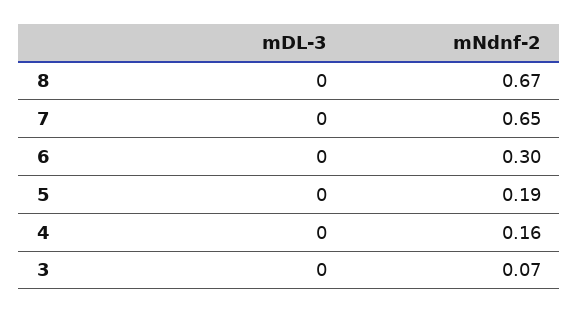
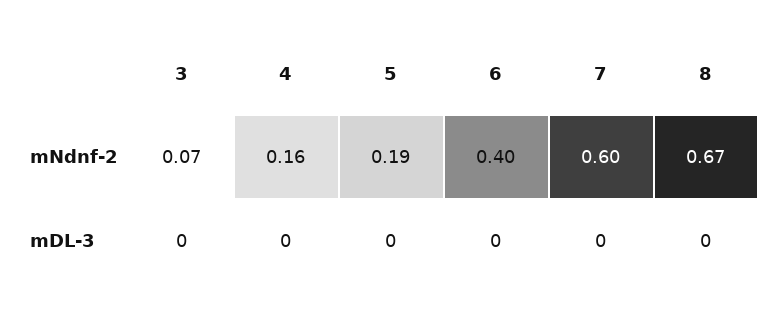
  {
    "mDL-3": {
      "8": 0,
      "7": 0,
      "6": 0,
      "5": 0,
      "4": 0,
      "3": 0
    },
    "mNdnf-2": {
      "8": 0.67,
-     "7": 0.65,
+     "7": 0.6,
-     "6": 0.3,
+     "6": 0.4,
      "5": 0.19,
      "4": 0.16,
      "3": 0.07
    }
  }

